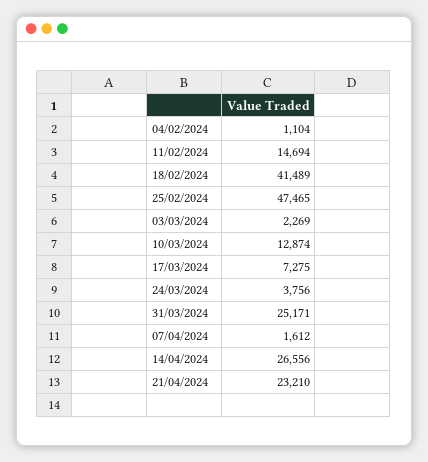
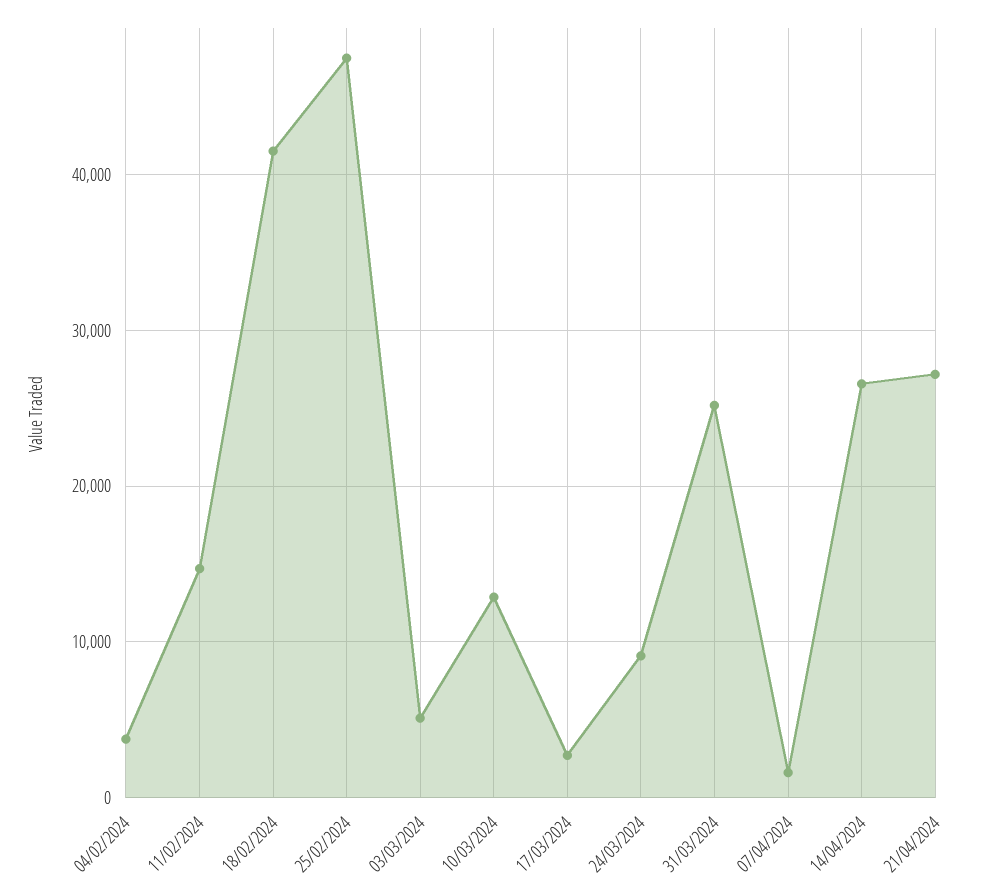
  {
-   "04/02/2024": 1104,
+   "04/02/2024": 4000,
    "11/02/2024": 14694,
    "18/02/2024": 41489,
    "25/02/2024": 47465,
-   "03/03/2024": 2269,
+   "03/03/2024": 5000,
    "10/03/2024": 12874,
-   "17/03/2024": 7275,
+   "17/03/2024": 3000,
-   "24/03/2024": 3756,
+   "24/03/2024": 9000,
    "31/03/2024": 25171,
    "07/04/2024": 1612,
    "14/04/2024": 26556,
-   "21/04/2024": 23210
+   "21/04/2024": 27000
  }

